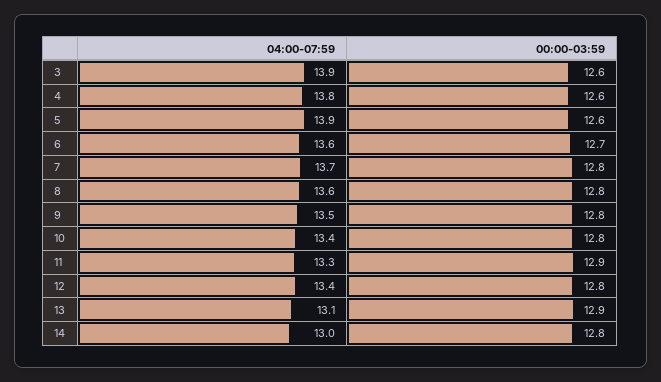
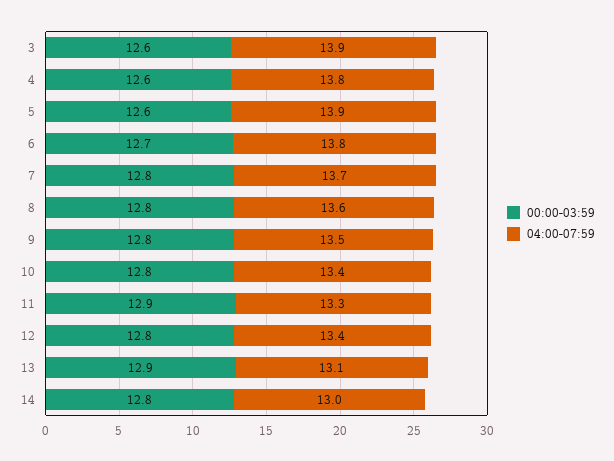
  {
    "04:00-07:59": {
      "3": 13.9,
      "4": 13.8,
      "5": 13.9,
-     "6": 13.6,
+     "6": 13.8,
      "7": 13.7,
      "8": 13.6,
      "9": 13.5,
      "10": 13.4,
      "11": 13.3,
      "12": 13.4,
      "13": 13.1,
      "14": 13
    },
    "00:00-03:59": {
      "3": 12.6,
      "4": 12.6,
      "5": 12.6,
      "6": 12.7,
      "7": 12.8,
      "8": 12.8,
      "9": 12.8,
      "10": 12.8,
      "11": 12.9,
      "12": 12.8,
      "13": 12.9,
      "14": 12.8
    }
  }

